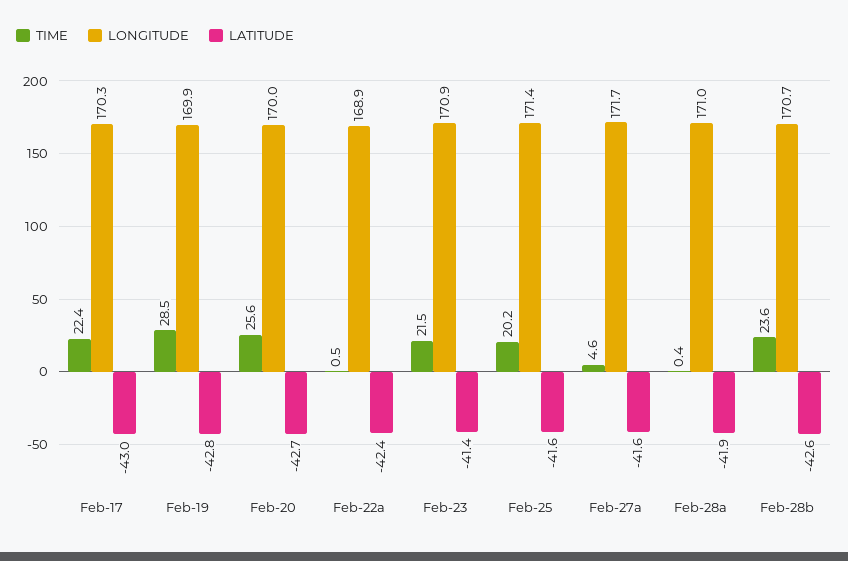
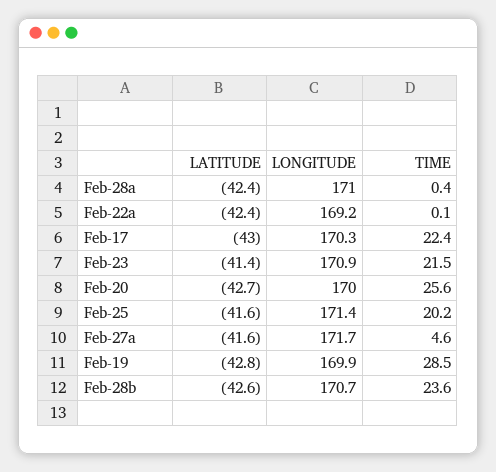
  {
    "TIME": {
      "Feb-17": 22.4,
      "Feb-19": 28.5,
      "Feb-20": 25.6,
-     "Feb-22a": 0.5,
+     "Feb-22a": 0.1,
      "Feb-23": 21.5,
      "Feb-25": 20.2,
      "Feb-27a": 4.6,
      "Feb-28a": 0.4,
      "Feb-28b": 23.6
    },
    "LONGITUDE": {
      "Feb-17": 170.3,
      "Feb-19": 169.9,
      "Feb-20": 170,
-     "Feb-22a": 168.9,
+     "Feb-22a": 169.2,
      "Feb-23": 170.9,
      "Feb-25": 171.4,
      "Feb-27a": 171.7,
      "Feb-28a": 171,
      "Feb-28b": 170.7
    },
    "LATITUDE": {
      "Feb-17": -43,
      "Feb-19": -42.8,
      "Feb-20": -42.7,
      "Feb-22a": -42.4,
      "Feb-23": -41.4,
      "Feb-25": -41.6,
      "Feb-27a": -41.6,
-     "Feb-28a": -41.9,
+     "Feb-28a": -42.4,
      "Feb-28b": -42.6
    }
  }

